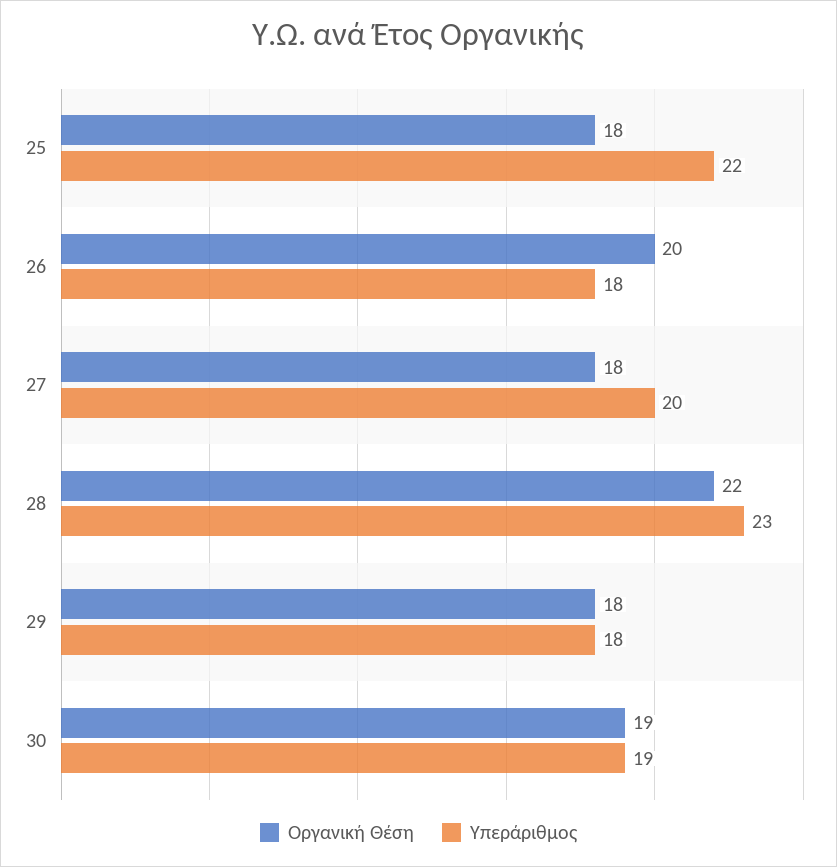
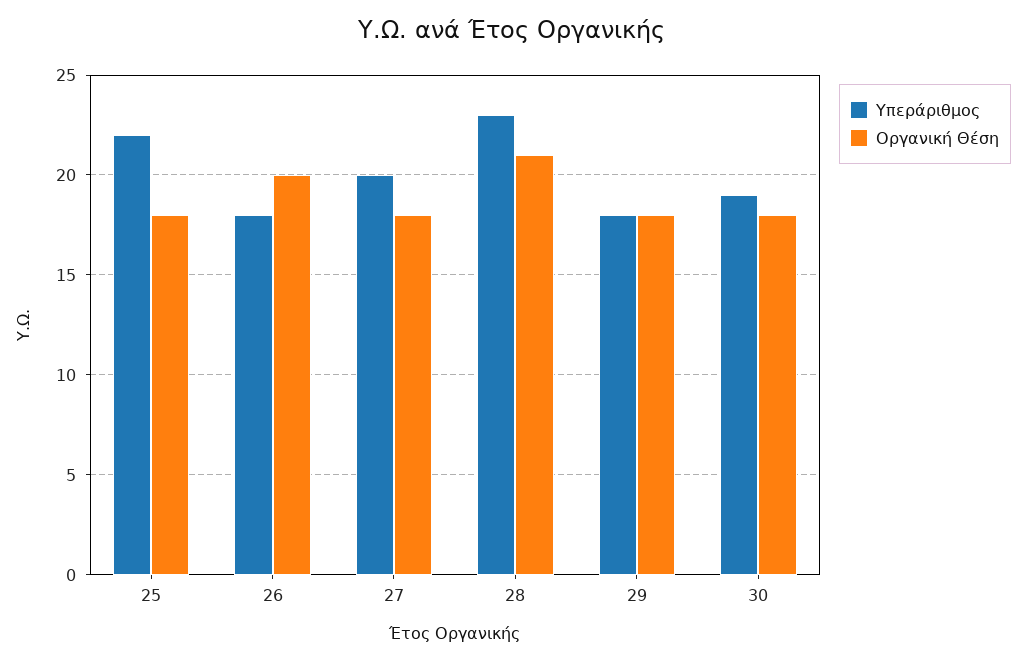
  {
    "Οργανική Θέση": {
      "25": 18,
      "26": 20,
      "27": 18,
-     "28": 22,
+     "28": 21,
      "29": 18,
-     "30": 19
+     "30": 18
    },
    "Υπεράριθμος": {
      "25": 22,
      "26": 18,
      "27": 20,
      "28": 23,
      "29": 18,
      "30": 19
    }
  }

